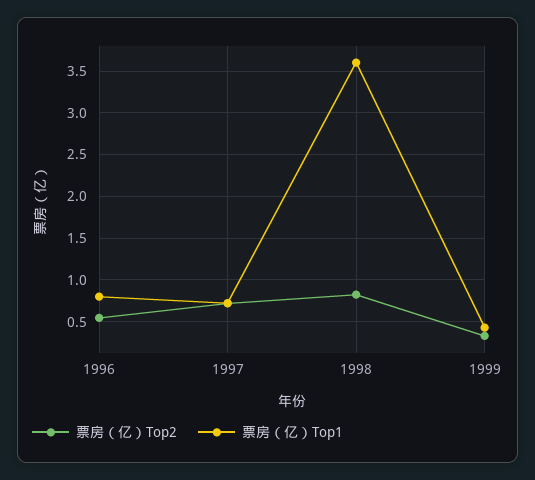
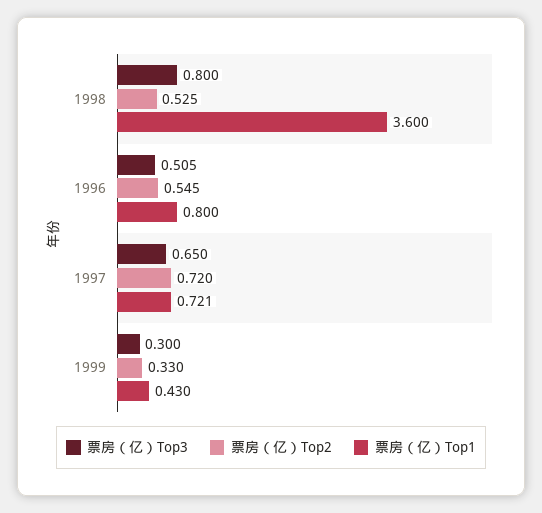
  {
    "票房（亿）Top2": {
      "1996": 0.545,
      "1997": 0.72,
-     "1998": 0.8,
+     "1998": 0.525,
      "1999": 0.33
    },
    "票房（亿）Top1": {
      "1996": 0.8,
      "1997": 0.721,
      "1998": 3.6,
      "1999": 0.43
-   }
+   },
+   "票房（亿）Top3": {
+     "1998": 0.8,
+     "1996": 0.505,
+     "1997": 0.65,
+     "1999": 0.3
+   }
  }

